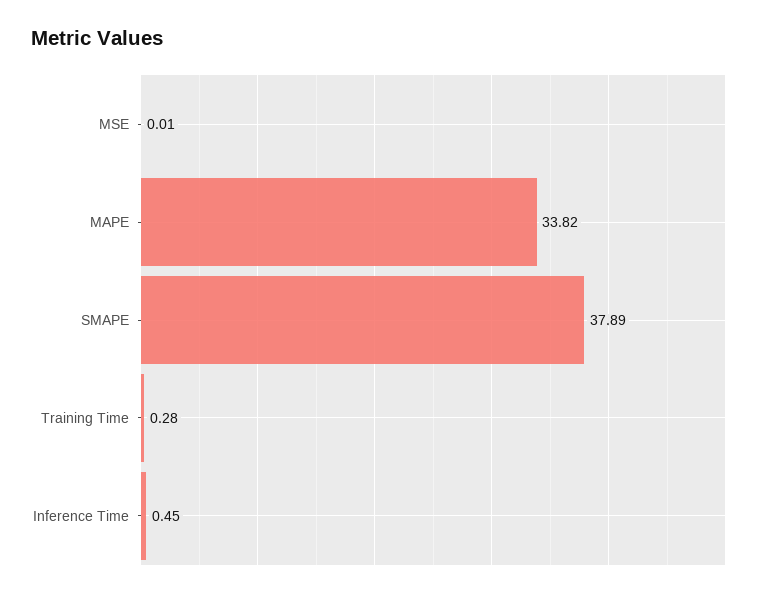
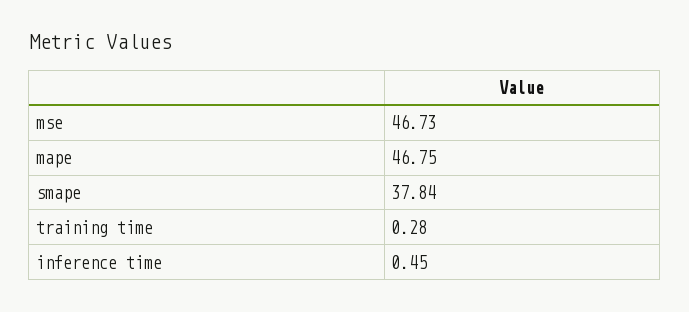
  {
-   "MSE": 0.01,
+   "MSE": 46.73,
-   "MAPE": 33.82,
+   "MAPE": 46.75,
-   "SMAPE": 37.89,
+   "SMAPE": 37.84,
    "Training Time": 0.28,
    "Inference Time": 0.45
  }

